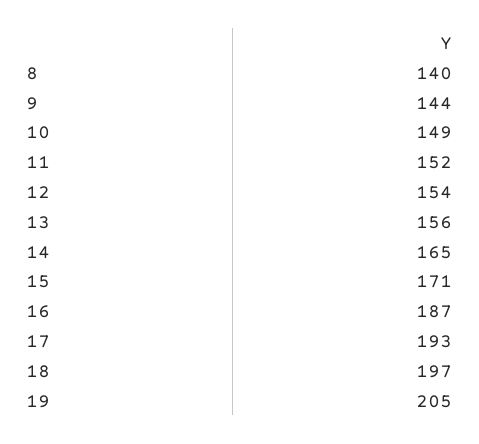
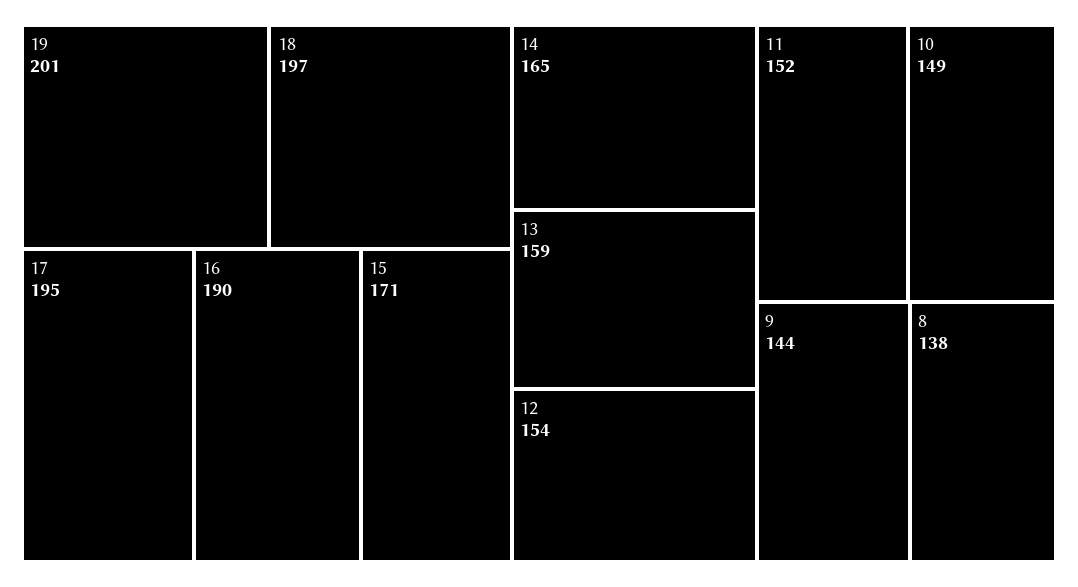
  {
-   "8": 140,
+   "8": 138,
    "9": 144,
    "10": 149,
    "11": 152,
    "12": 154,
-   "13": 156,
+   "13": 159,
    "14": 165,
    "15": 171,
-   "16": 187,
+   "16": 190,
-   "17": 193,
+   "17": 195,
    "18": 197,
-   "19": 205
+   "19": 201
  }

